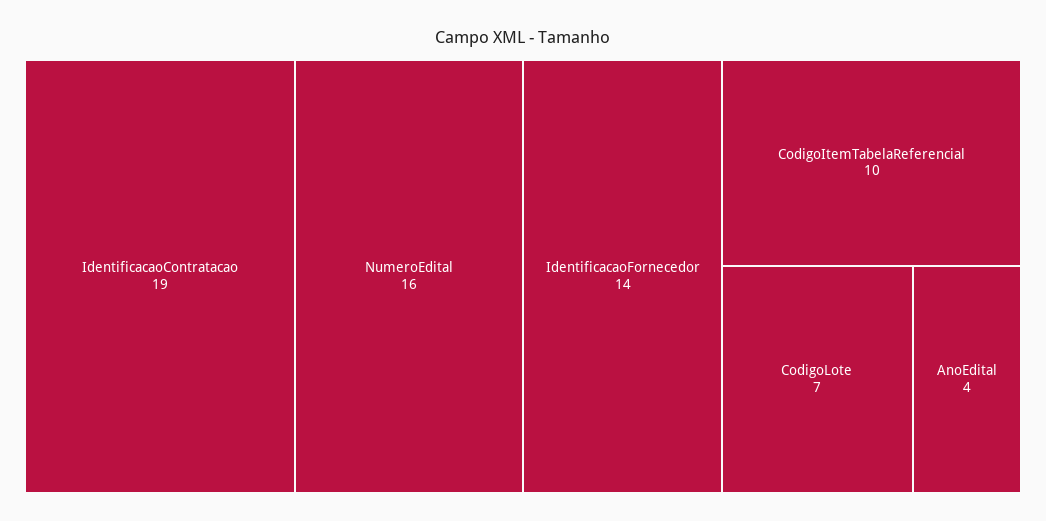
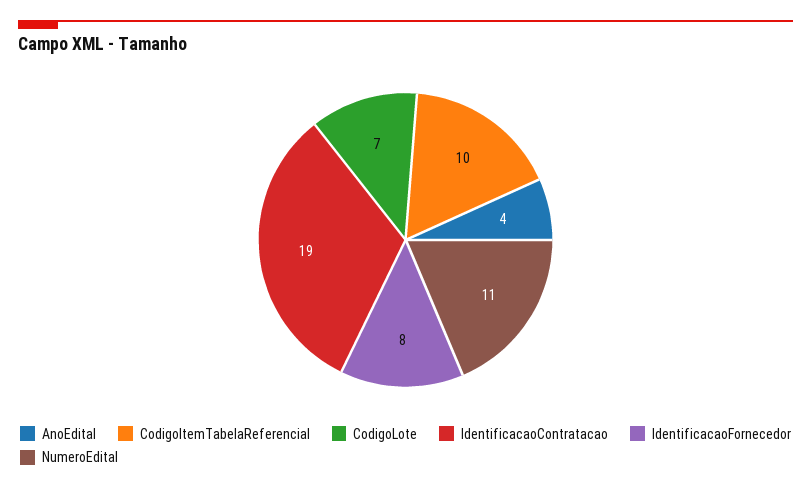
  {
    "IdentificacaoContratacao": 19,
-   "NumeroEdital": 16,
+   "NumeroEdital": 11,
-   "IdentificacaoFornecedor": 14,
+   "IdentificacaoFornecedor": 8,
    "CodigoItemTabelaReferencial": 10,
    "CodigoLote": 7,
    "AnoEdital": 4
  }

